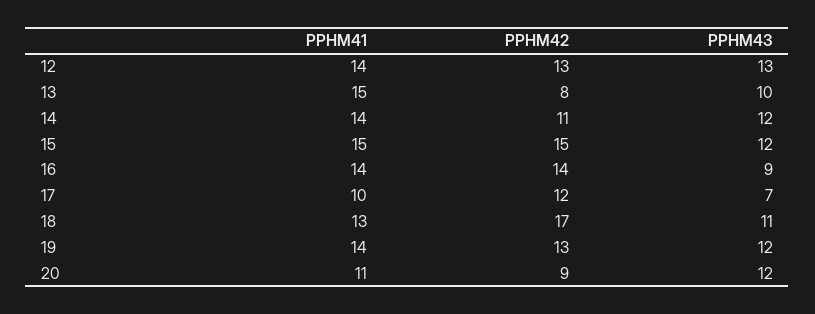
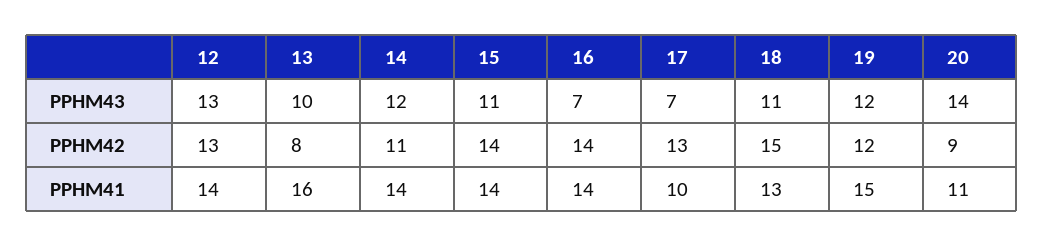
  {
    "PPHM41": {
      "12": 14,
-     "13": 15,
+     "13": 16,
      "14": 14,
-     "15": 15,
+     "15": 14,
      "16": 14,
      "17": 10,
      "18": 13,
-     "19": 14,
+     "19": 15,
      "20": 11
    },
    "PPHM42": {
      "12": 13,
      "13": 8,
      "14": 11,
-     "15": 15,
+     "15": 14,
      "16": 14,
-     "17": 12,
+     "17": 13,
-     "18": 17,
+     "18": 15,
-     "19": 13,
+     "19": 12,
      "20": 9
    },
    "PPHM43": {
      "12": 13,
      "13": 10,
      "14": 12,
-     "15": 12,
+     "15": 11,
-     "16": 9,
+     "16": 7,
      "17": 7,
      "18": 11,
      "19": 12,
-     "20": 12
+     "20": 14
    }
  }

